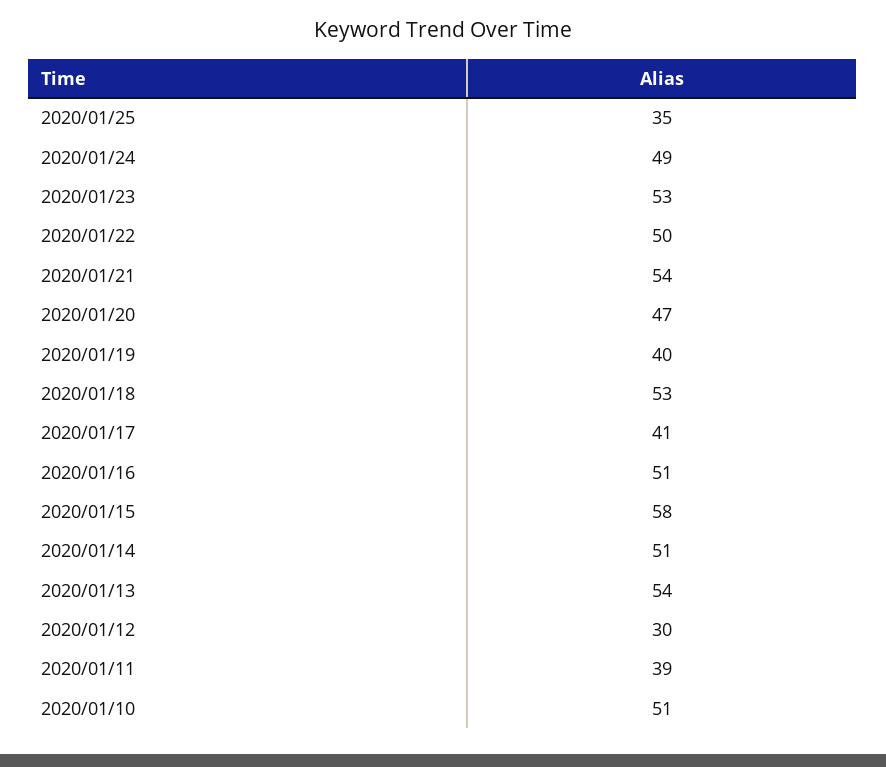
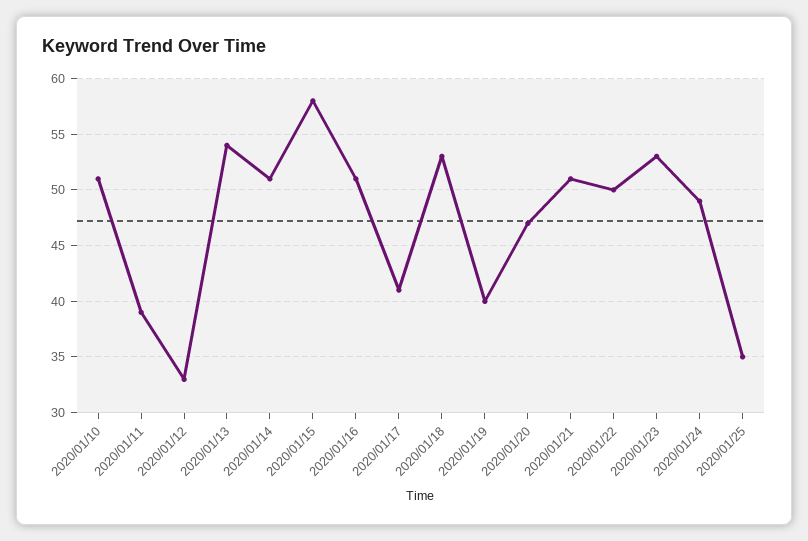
  {
    "2020/01/25": 35,
    "2020/01/24": 49,
    "2020/01/23": 53,
    "2020/01/22": 50,
-   "2020/01/21": 54,
+   "2020/01/21": 51,
    "2020/01/20": 47,
    "2020/01/19": 40,
    "2020/01/18": 53,
    "2020/01/17": 41,
    "2020/01/16": 51,
    "2020/01/15": 58,
    "2020/01/14": 51,
    "2020/01/13": 54,
-   "2020/01/12": 30,
+   "2020/01/12": 33,
    "2020/01/11": 39,
    "2020/01/10": 51
  }

